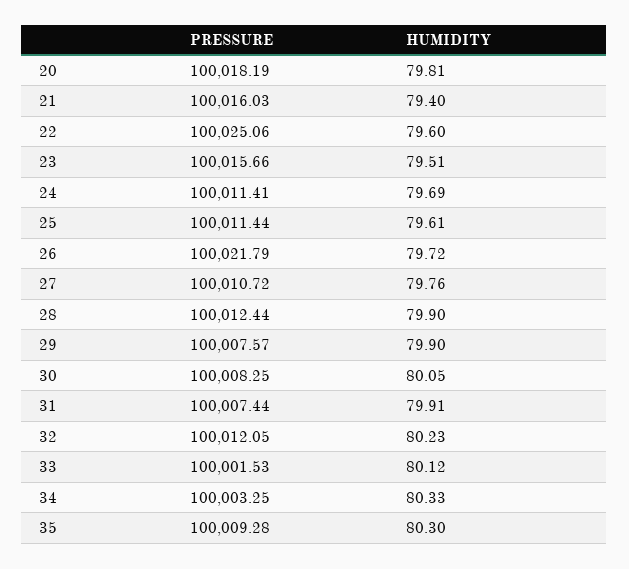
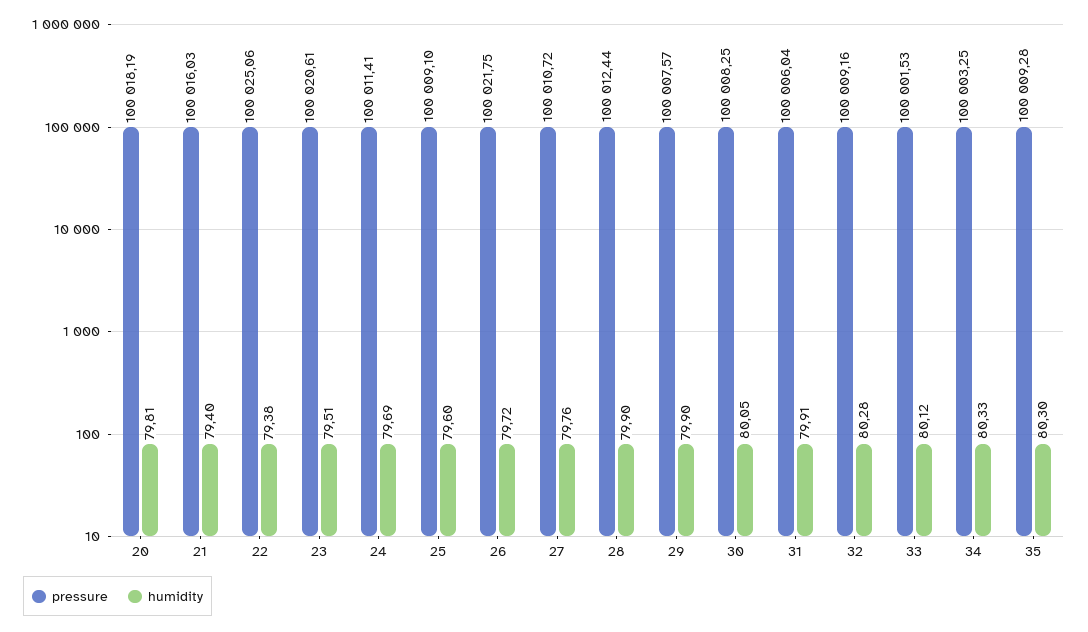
  {
    "PRESSURE": {
      "20": 100018.19,
      "21": 100016.03,
      "22": 100025.06,
-     "23": 100015.66,
+     "23": 100020.61,
      "24": 100011.41,
-     "25": 100011.44,
+     "25": 100009.1,
-     "26": 100021.79,
+     "26": 100021.75,
      "27": 100010.72,
      "28": 100012.44,
      "29": 100007.57,
      "30": 100008.25,
-     "31": 100007.44,
+     "31": 100006.04,
-     "32": 100012.05,
+     "32": 100009.16,
      "33": 100001.53,
      "34": 100003.25,
      "35": 100009.28
    },
    "HUMIDITY": {
      "20": 79.81,
      "21": 79.4,
-     "22": 79.6,
+     "22": 79.38,
      "23": 79.51,
      "24": 79.69,
-     "25": 79.61,
+     "25": 79.6,
      "26": 79.72,
      "27": 79.76,
      "28": 79.9,
      "29": 79.9,
      "30": 80.05,
      "31": 79.91,
-     "32": 80.23,
+     "32": 80.28,
      "33": 80.12,
      "34": 80.33,
      "35": 80.3
    }
  }

